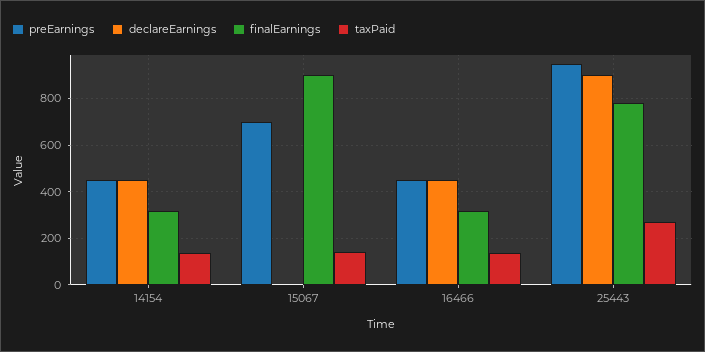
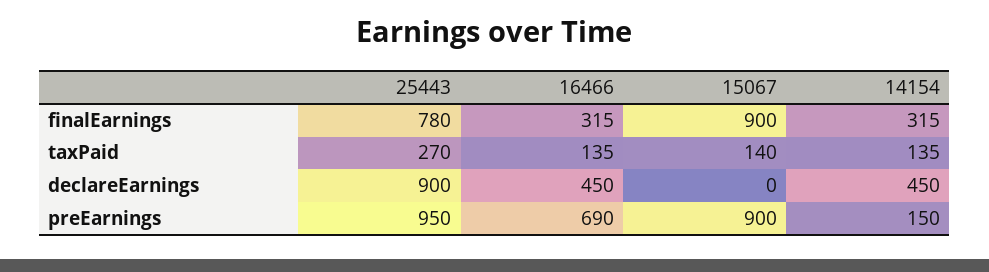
  {
    "preEarnings": {
-     "14154": 450,
+     "14154": 150,
-     "15067": 700,
+     "15067": 900,
-     "16466": 450,
+     "16466": 690,
      "25443": 950
    },
    "declareEarnings": {
      "14154": 450,
      "15067": 0,
      "16466": 450,
      "25443": 900
    },
    "finalEarnings": {
      "14154": 315,
      "15067": 900,
      "16466": 315,
      "25443": 780
    },
    "taxPaid": {
      "14154": 135,
      "15067": 140,
      "16466": 135,
      "25443": 270
    }
  }

